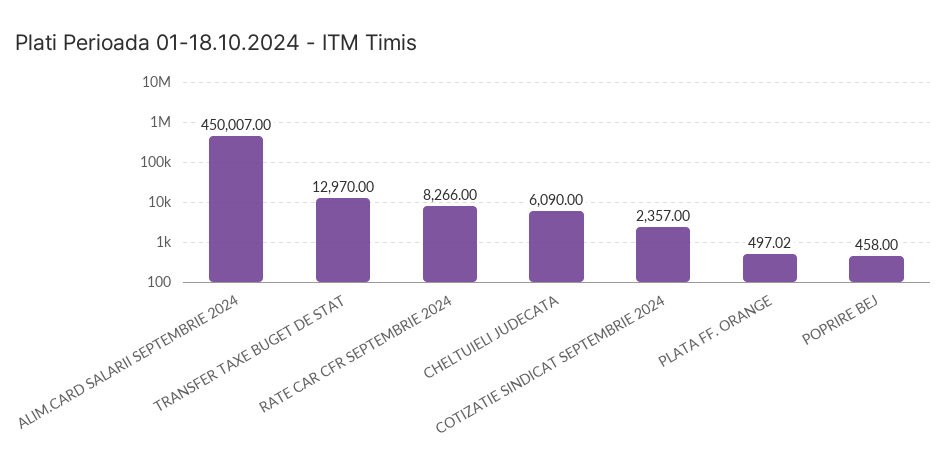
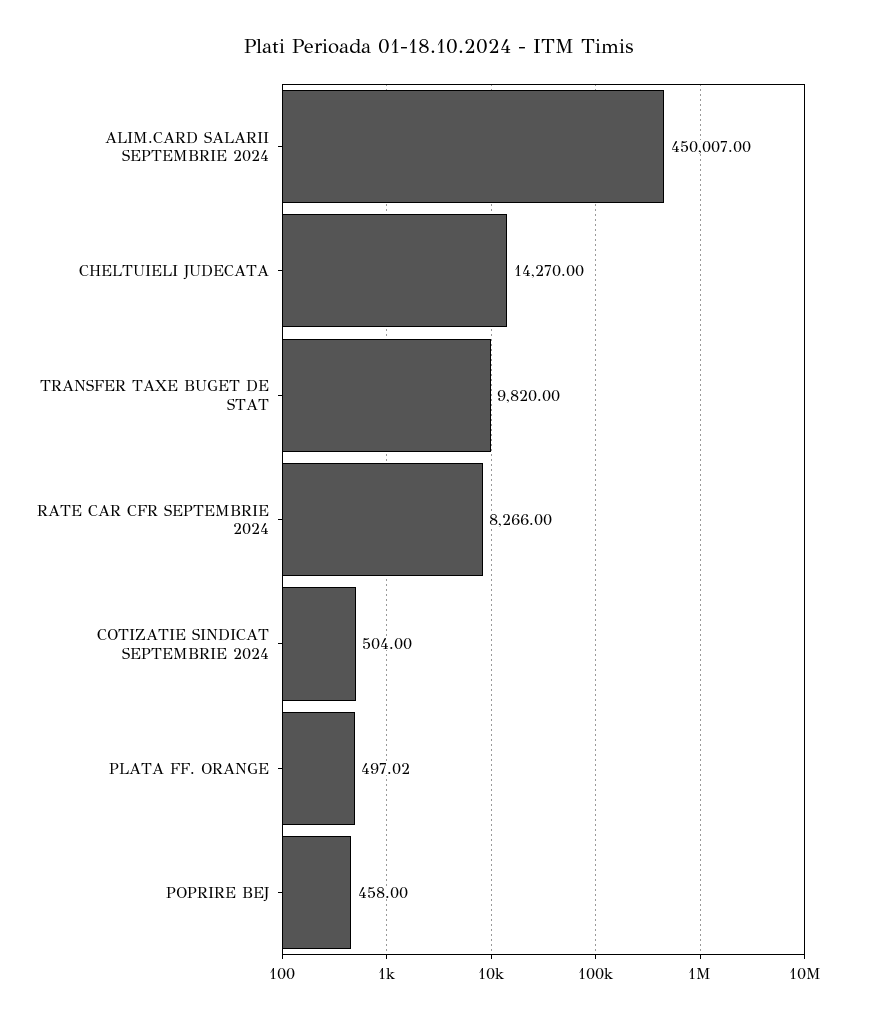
  {
    "ALIM.CARD SALARII SEPTEMBRIE 2024": 450007,
-   "TRANSFER TAXE BUGET DE STAT": 12970,
+   "TRANSFER TAXE BUGET DE STAT": 9820,
    "RATE CAR CFR SEPTEMBRIE 2024": 8266,
-   "CHELTUIELI JUDECATA": 6090,
+   "CHELTUIELI JUDECATA": 14270,
-   "COTIZATIE SINDICAT SEPTEMBRIE 2024": 2357,
+   "COTIZATIE SINDICAT SEPTEMBRIE 2024": 504,
    "PLATA FF. ORANGE": 497.02,
    "POPRIRE BEJ": 458
  }

